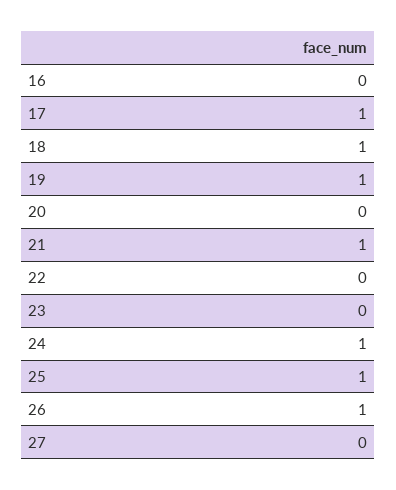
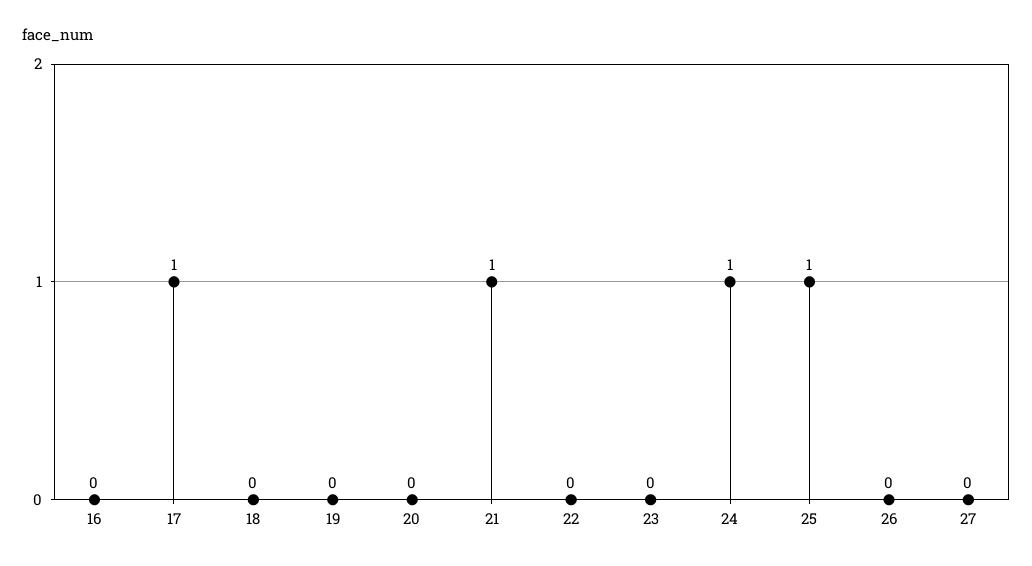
  {
    "16": 0,
    "17": 1,
-   "18": 1,
+   "18": 0,
-   "19": 1,
+   "19": 0,
    "20": 0,
    "21": 1,
    "22": 0,
    "23": 0,
    "24": 1,
    "25": 1,
-   "26": 1,
+   "26": 0,
    "27": 0
  }

